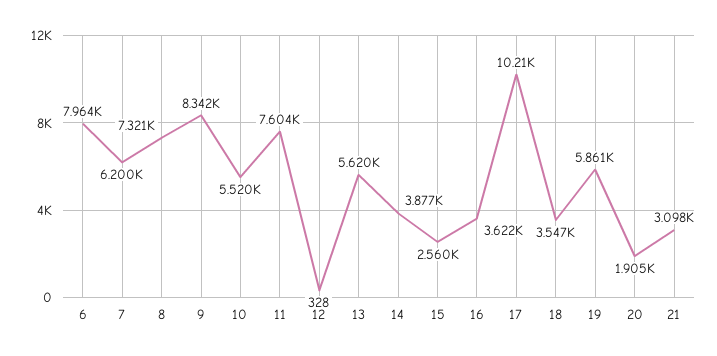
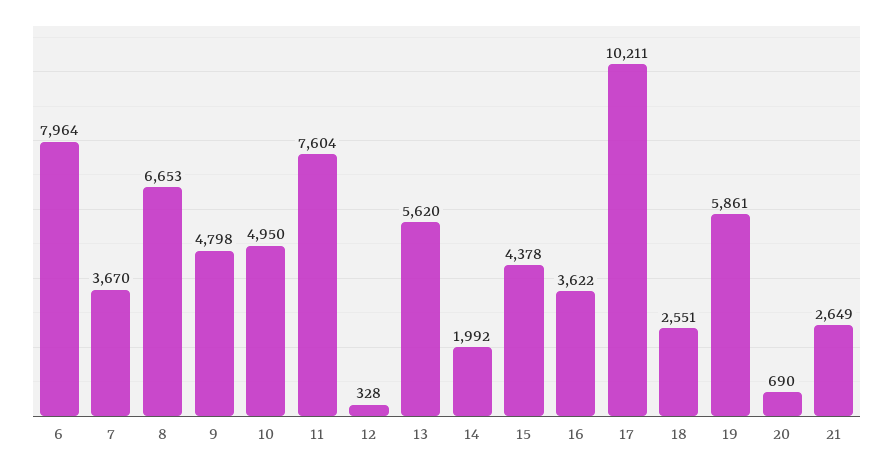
  {
    "6": 7964,
-   "7": 6200,
+   "7": 3670,
-   "8": 7321,
+   "8": 6653,
-   "9": 8342,
+   "9": 4798,
-   "10": 5520,
+   "10": 4950,
    "11": 7604,
    "12": 328,
    "13": 5620,
-   "14": 3877,
+   "14": 1992,
-   "15": 2560,
+   "15": 4378,
    "16": 3622,
    "17": 10211,
-   "18": 3547,
+   "18": 2551,
    "19": 5861,
-   "20": 1905,
+   "20": 690,
-   "21": 3098
+   "21": 2649
  }

